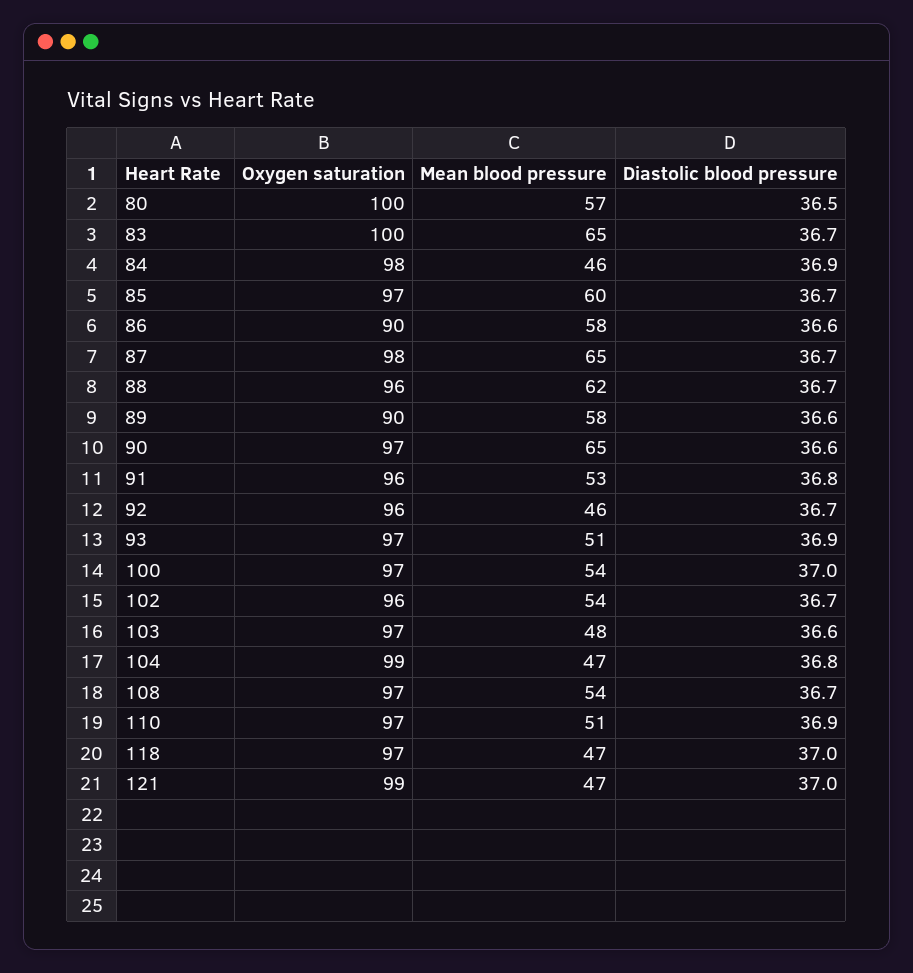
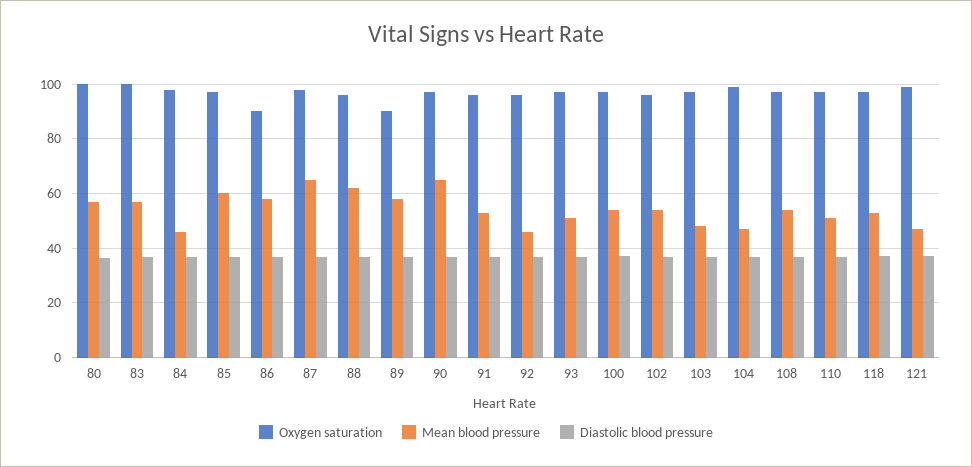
  {
    "Oxygen saturation": {
      "80": 100,
      "83": 100,
      "84": 98,
      "85": 97,
      "86": 90,
      "87": 98,
      "88": 96,
      "89": 90,
      "90": 97,
      "91": 96,
      "92": 96,
      "93": 97,
      "100": 97,
      "102": 96,
      "103": 97,
      "104": 99,
      "108": 97,
      "110": 97,
      "118": 97,
      "121": 99
    },
    "Mean blood pressure": {
      "80": 57,
-     "83": 65,
+     "83": 57.5,
      "84": 46,
      "85": 60,
      "86": 58,
      "87": 65,
      "88": 62,
      "89": 58,
      "90": 65,
      "91": 53,
      "92": 46,
      "93": 51,
      "100": 54,
      "102": 54,
      "103": 48,
      "104": 47,
      "108": 54,
      "110": 51,
-     "118": 47,
+     "118": 52.5,
      "121": 47
    },
    "Diastolic blood pressure": {
      "80": 36.5,
      "83": 36.7,
      "84": 36.9,
      "85": 36.7,
      "86": 36.6,
      "87": 36.7,
      "88": 36.7,
      "89": 36.6,
      "90": 36.6,
      "91": 36.8,
      "92": 36.7,
      "93": 36.9,
      "100": 37,
      "102": 36.7,
      "103": 36.6,
      "104": 36.8,
      "108": 36.7,
      "110": 36.9,
      "118": 37,
      "121": 37
    }
  }

